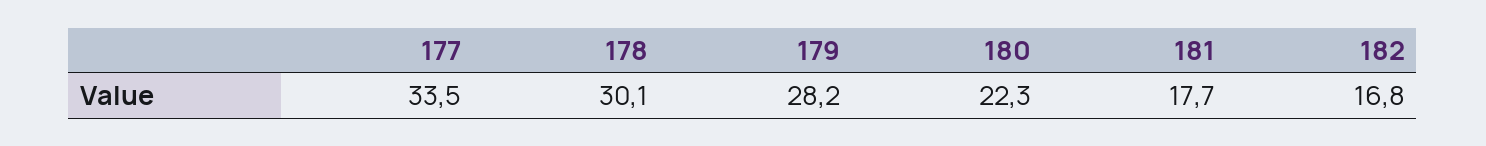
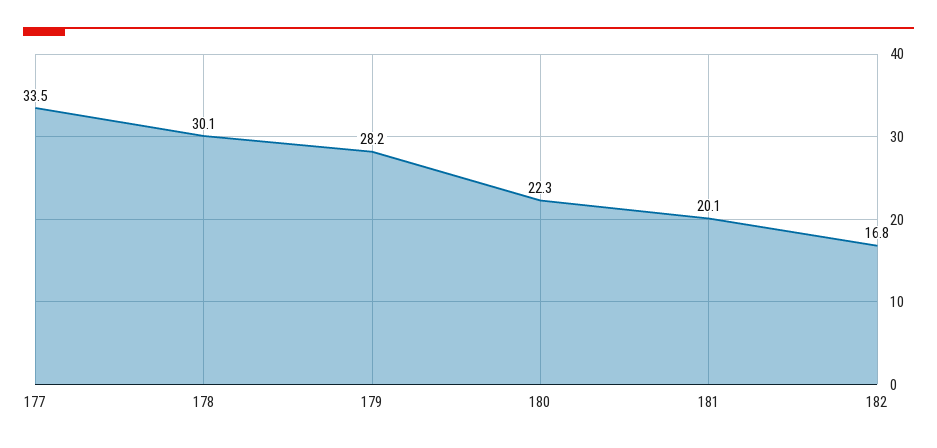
  {
    "177": 33.5,
    "178": 30.1,
    "179": 28.2,
    "180": 22.3,
-   "181": 17.7,
+   "181": 20.1,
    "182": 16.8
  }

